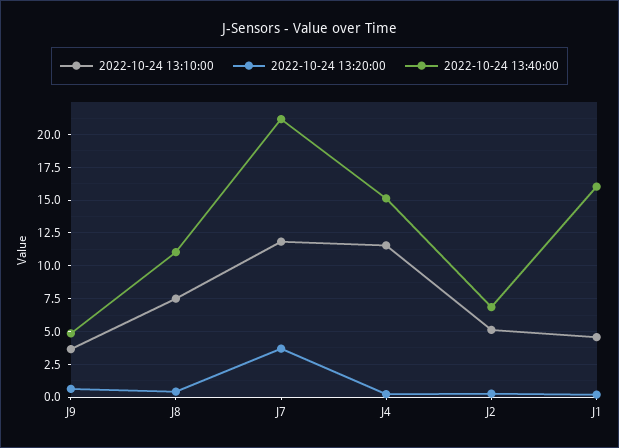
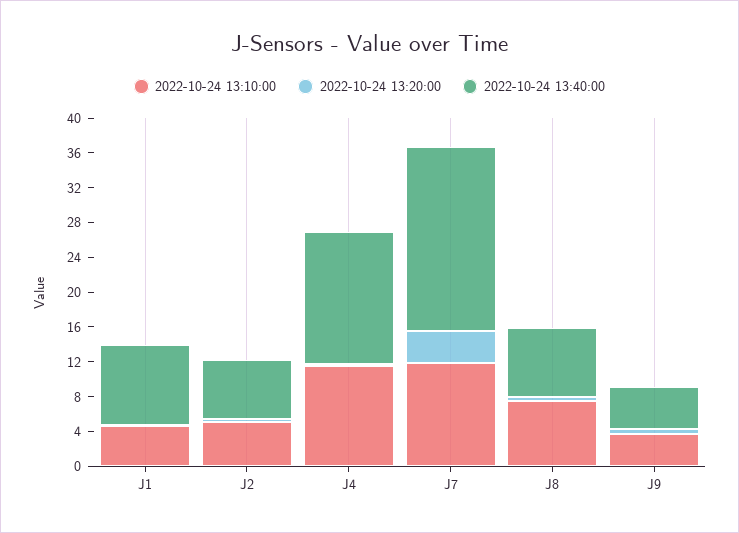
  {
    "2022-10-24 13:10:00": {
      "J9": 3.5,
      "J8": 7.5,
      "J7": 12,
      "J4": 11.5,
      "J2": 5,
      "J1": 4.5
    },
    "2022-10-24 13:20:00": {
      "J9": 0.5,
      "J8": 0.5,
      "J7": 3.5,
      "J4": 0,
      "J2": 0.5,
      "J1": 0
    },
    "2022-10-24 13:40:00": {
      "J9": 5,
-     "J8": 11,
+     "J8": 8,
      "J7": 21,
      "J4": 15,
      "J2": 7,
-     "J1": 16
+     "J1": 9
    }
  }

